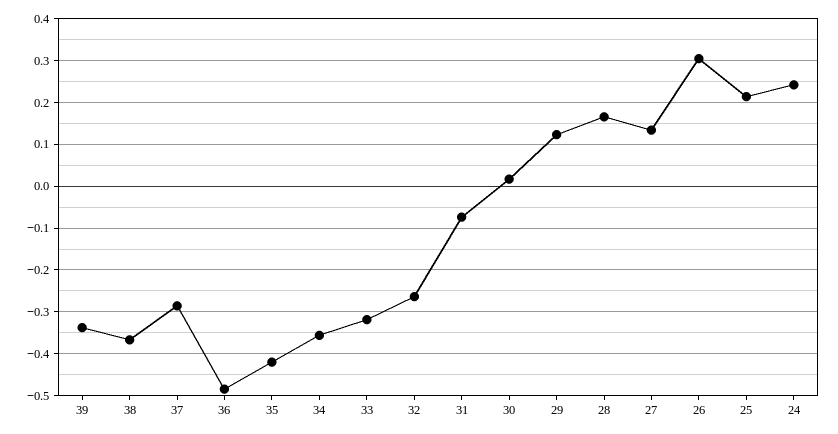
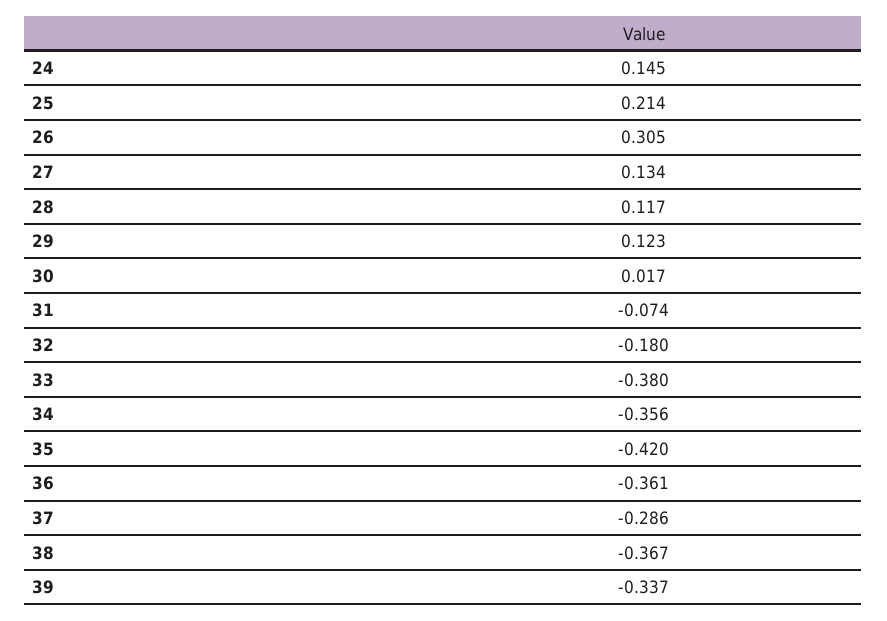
  {
    "39": -0.337,
    "38": -0.367,
    "37": -0.286,
-   "36": -0.48,
+   "36": -0.361,
    "35": -0.42,
    "34": -0.356,
-   "33": -0.32,
+   "33": -0.38,
-   "32": -0.26,
+   "32": -0.18,
    "31": -0.074,
    "30": 0.017,
    "29": 0.123,
-   "28": 0.16,
+   "28": 0.117,
    "27": 0.134,
    "26": 0.305,
    "25": 0.214,
-   "24": 0.24
+   "24": 0.145
  }

